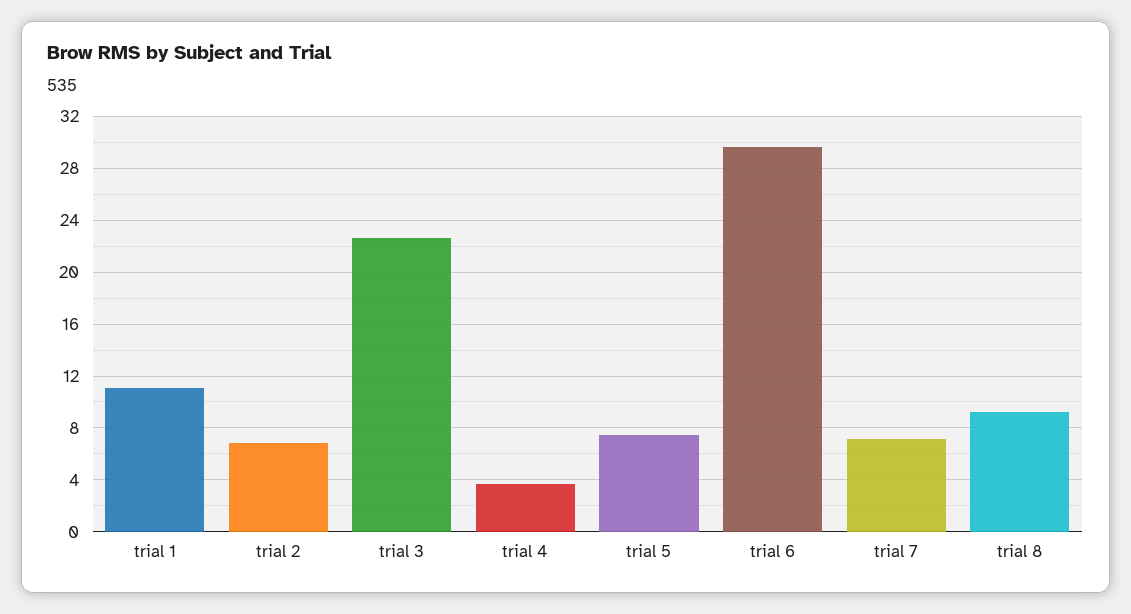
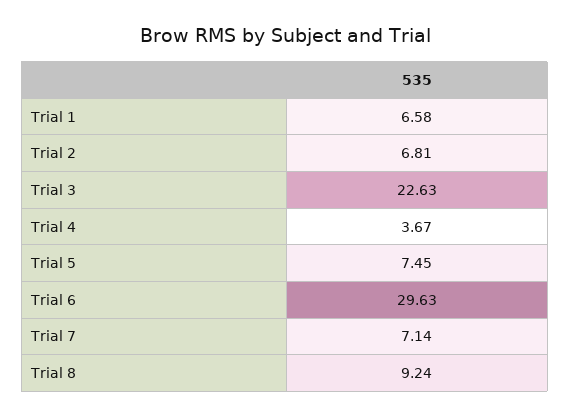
  {
-   "trial 1": 11,
+   "trial 1": 6.58,
    "trial 2": 6.81,
    "trial 3": 22.63,
    "trial 4": 3.67,
    "trial 5": 7.45,
    "trial 6": 29.63,
    "trial 7": 7.14,
    "trial 8": 9.24
  }

